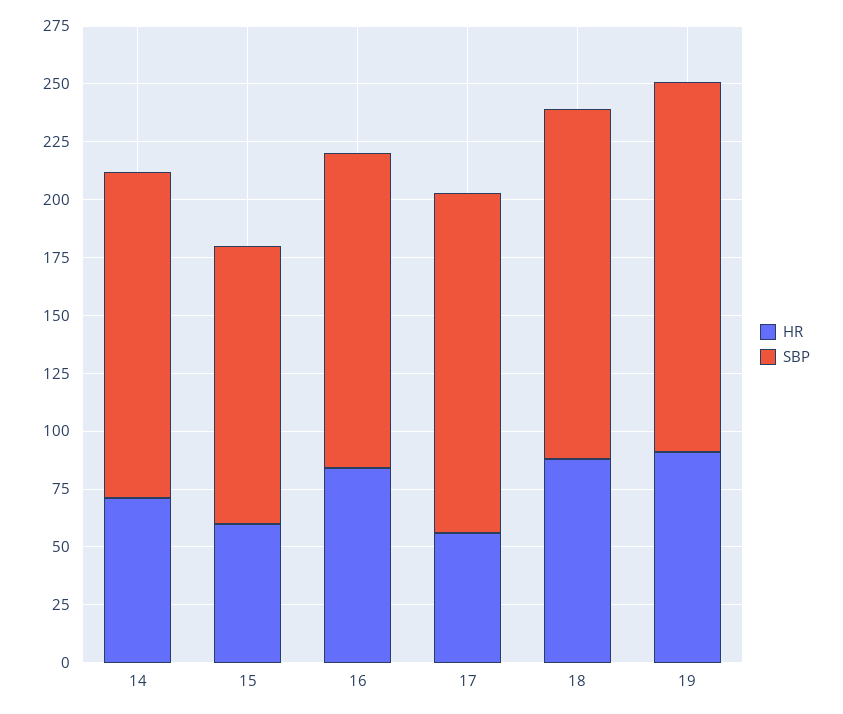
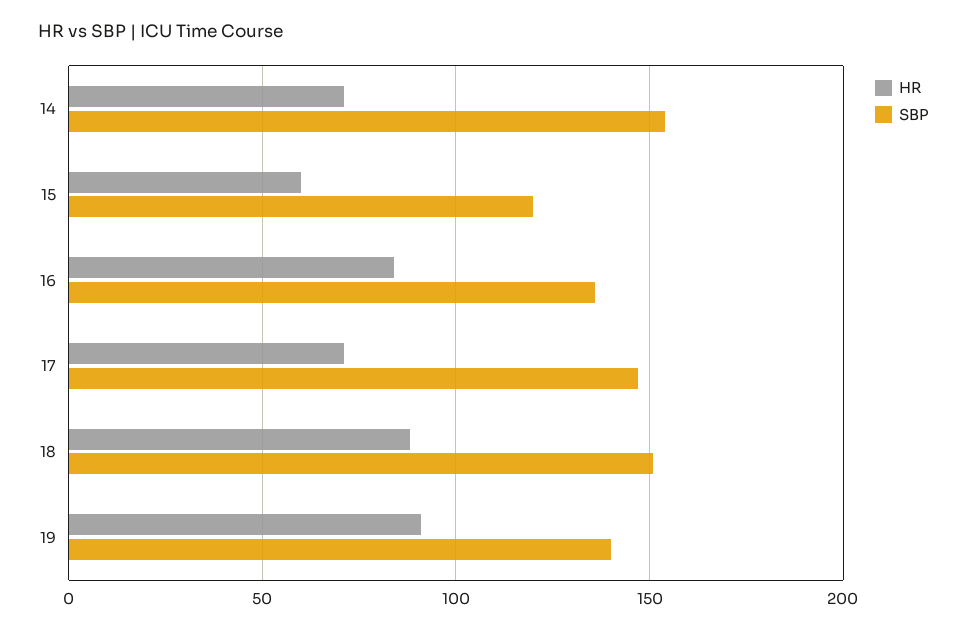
  {
    "HR": {
      "14": 70,
      "15": 60,
      "16": 85,
-     "17": 55,
+     "17": 70,
      "18": 90,
      "19": 90
    },
    "SBP": {
-     "14": 140,
+     "14": 155,
      "15": 120,
      "16": 135,
      "17": 145,
      "18": 150,
-     "19": 160
+     "19": 140
    }
  }

